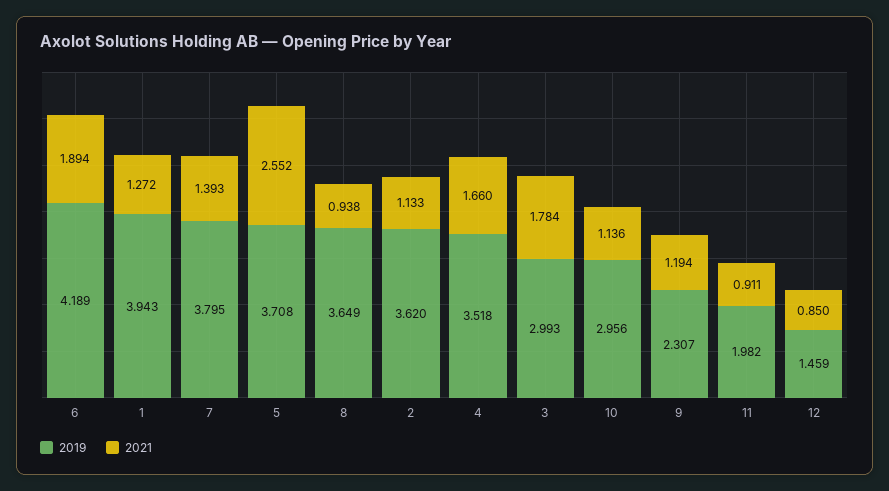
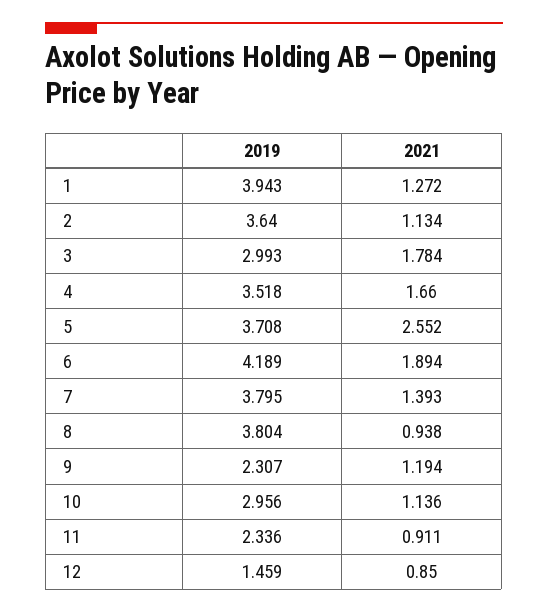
  {
    "2019": {
      "6": 4.189,
      "1": 3.943,
      "7": 3.795,
      "5": 3.708,
-     "8": 3.649,
+     "8": 3.804,
-     "2": 3.62,
+     "2": 3.64,
      "4": 3.518,
      "3": 2.993,
      "10": 2.956,
      "9": 2.307,
-     "11": 1.982,
+     "11": 2.336,
      "12": 1.459
    },
    "2021": {
      "6": 1.894,
      "1": 1.272,
      "7": 1.393,
      "5": 2.552,
      "8": 0.938,
-     "2": 1.133,
+     "2": 1.134,
      "4": 1.66,
      "3": 1.784,
      "10": 1.136,
      "9": 1.194,
      "11": 0.911,
      "12": 0.85
    }
  }

